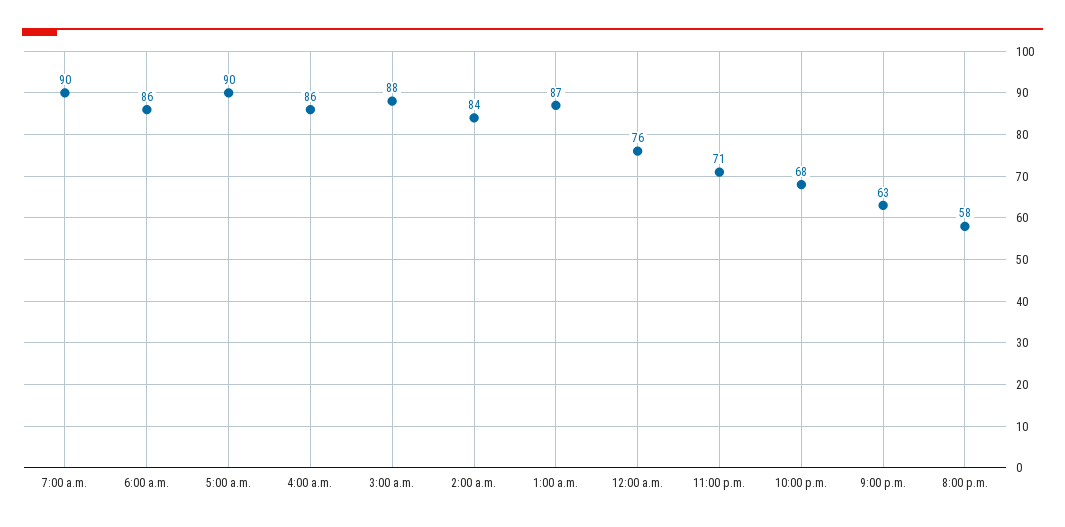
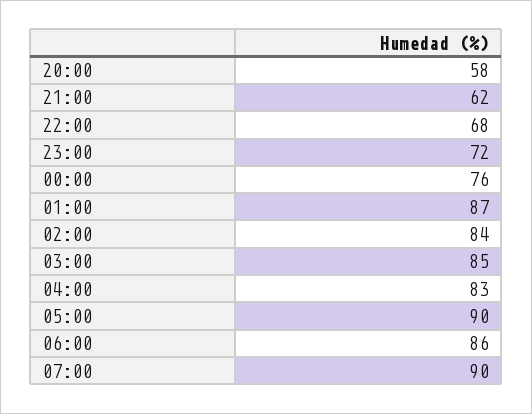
  {
    "7:00 a.m.": 90,
    "6:00 a.m.": 86,
    "5:00 a.m.": 90,
-   "4:00 a.m.": 86,
+   "4:00 a.m.": 83,
-   "3:00 a.m.": 88,
+   "3:00 a.m.": 85,
    "2:00 a.m.": 84,
    "1:00 a.m.": 87,
    "12:00 a.m.": 76,
-   "11:00 p.m.": 71,
+   "11:00 p.m.": 72,
    "10:00 p.m.": 68,
-   "9:00 p.m.": 63,
+   "9:00 p.m.": 62,
    "8:00 p.m.": 58
  }

